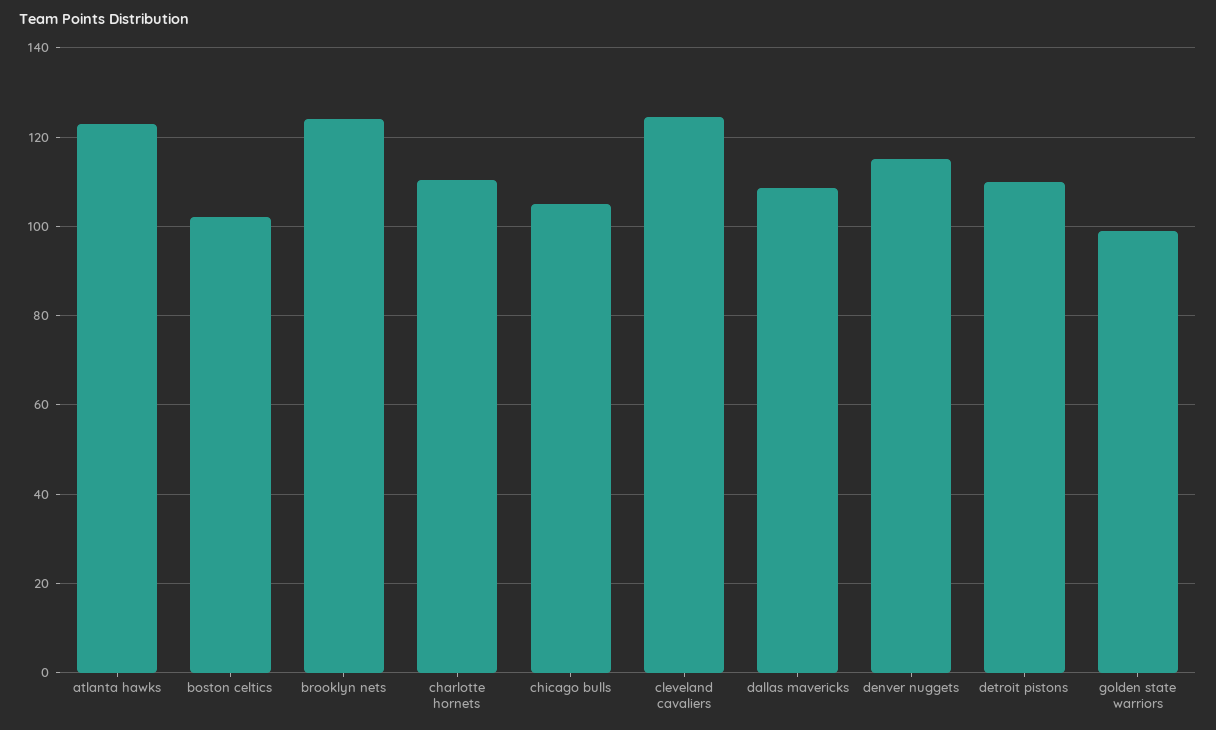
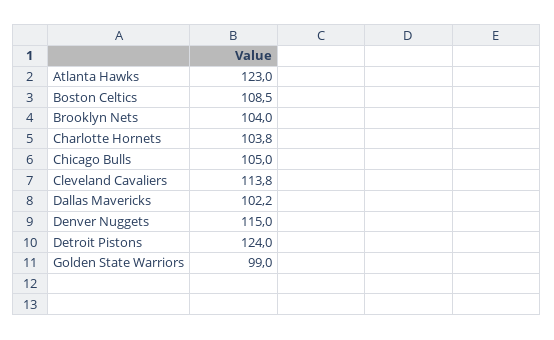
  {
    "atlanta hawks": 123,
-   "boston celtics": 102,
+   "boston celtics": 108.5,
-   "brooklyn nets": 124,
+   "brooklyn nets": 104,
-   "charlotte hornets": 110,
+   "charlotte hornets": 103.8,
    "chicago bulls": 105,
-   "cleveland cavaliers": 124,
+   "cleveland cavaliers": 113.8,
-   "dallas mavericks": 108,
+   "dallas mavericks": 102.2,
    "denver nuggets": 115,
-   "detroit pistons": 110,
+   "detroit pistons": 124,
    "golden state warriors": 99
  }

